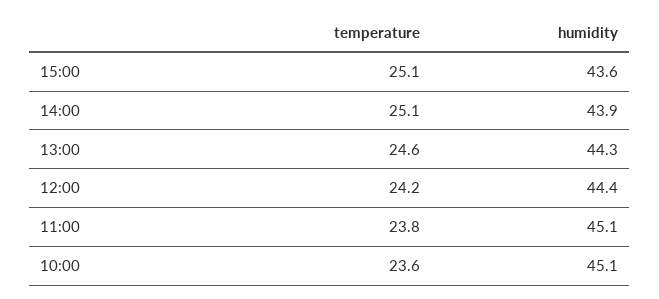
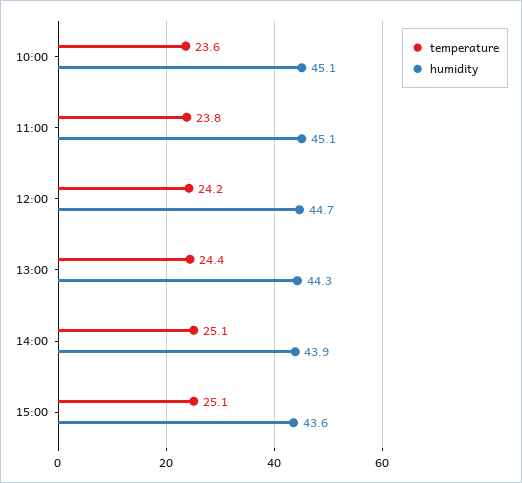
  {
    "temperature": {
      "15:00": 25.1,
      "14:00": 25.1,
-     "13:00": 24.6,
+     "13:00": 24.4,
      "12:00": 24.2,
      "11:00": 23.8,
      "10:00": 23.6
    },
    "humidity": {
      "15:00": 43.6,
      "14:00": 43.9,
      "13:00": 44.3,
-     "12:00": 44.4,
+     "12:00": 44.7,
      "11:00": 45.1,
      "10:00": 45.1
    }
  }

